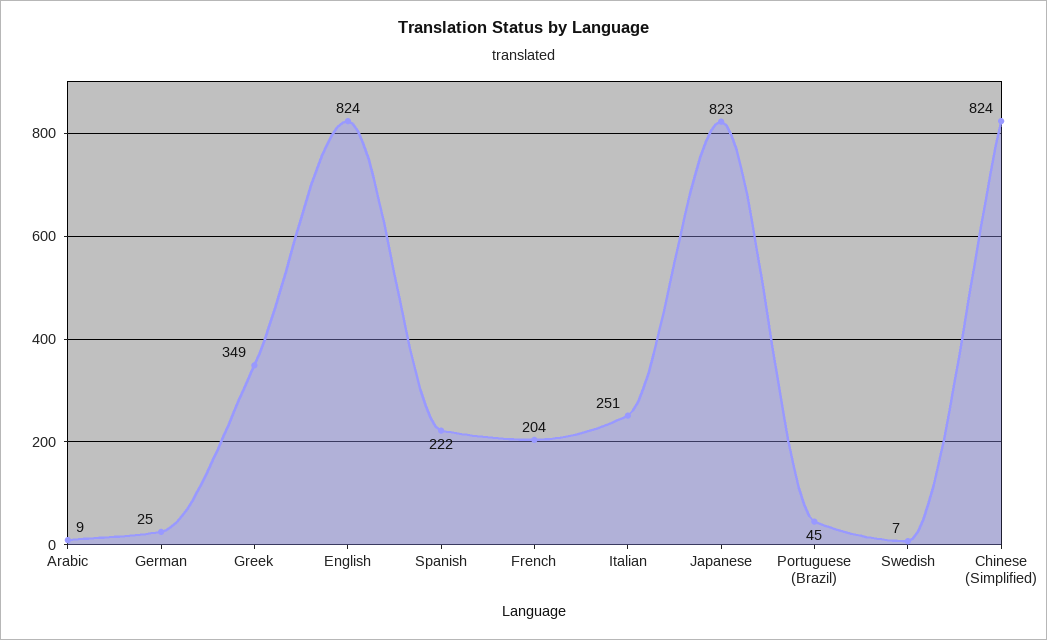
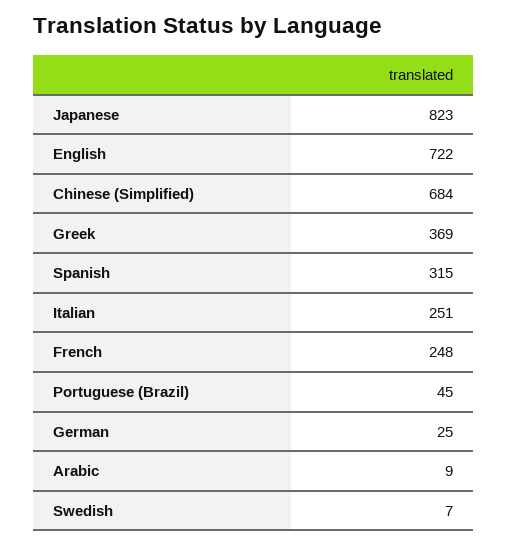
  {
    "Arabic": 9,
    "German": 25,
-   "Greek": 349,
+   "Greek": 369,
-   "English": 824,
+   "English": 722,
-   "Spanish": 222,
+   "Spanish": 315,
-   "French": 204,
+   "French": 248,
    "Italian": 251,
    "Japanese": 823,
    "Portuguese (Brazil)": 45,
    "Swedish": 7,
-   "Chinese (Simplified)": 824
+   "Chinese (Simplified)": 684
  }

